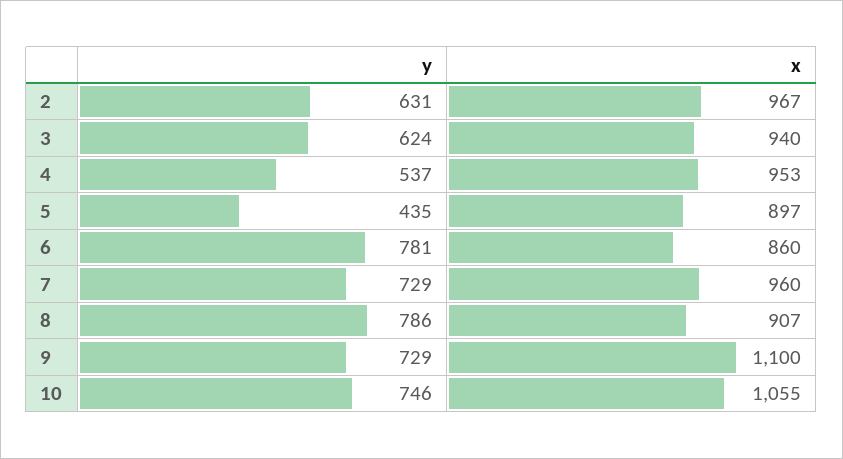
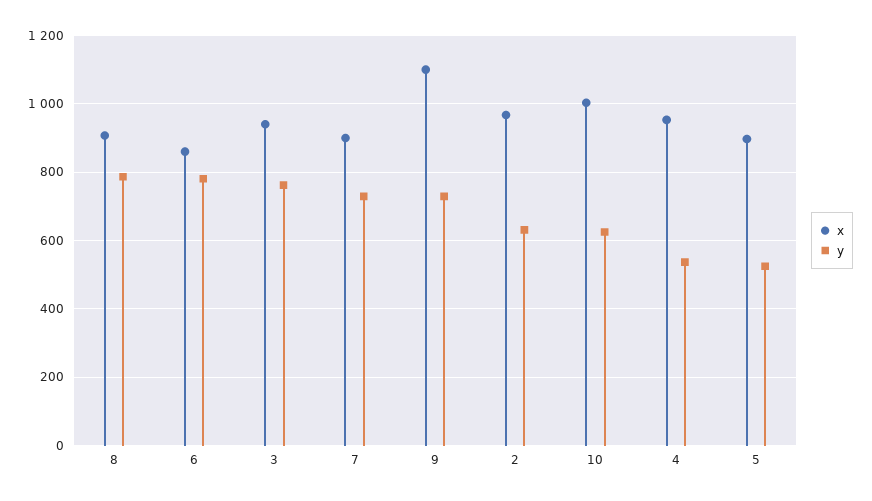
  {
    "y": {
      "2": 631,
-     "3": 624,
+     "3": 760,
      "4": 537,
-     "5": 435,
+     "5": 520,
      "6": 781,
      "7": 729,
      "8": 786,
      "9": 729,
-     "10": 746
+     "10": 620
    },
    "x": {
      "2": 967,
      "3": 940,
      "4": 953,
      "5": 897,
      "6": 860,
-     "7": 960,
+     "7": 900,
      "8": 907,
      "9": 1100,
-     "10": 1055
+     "10": 1000
    }
  }

